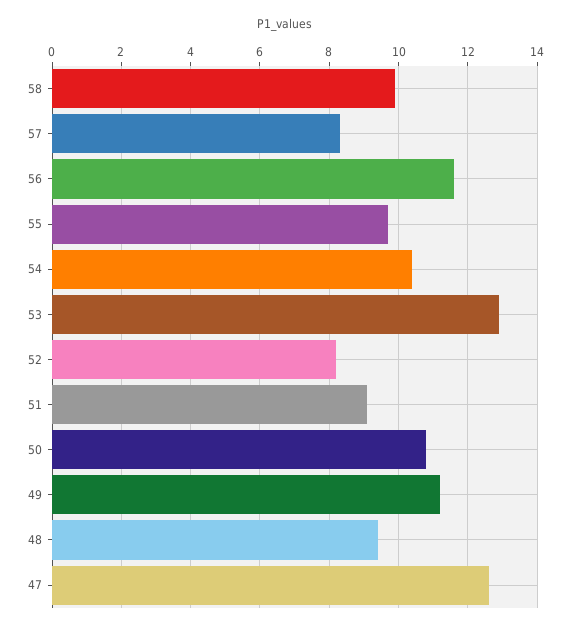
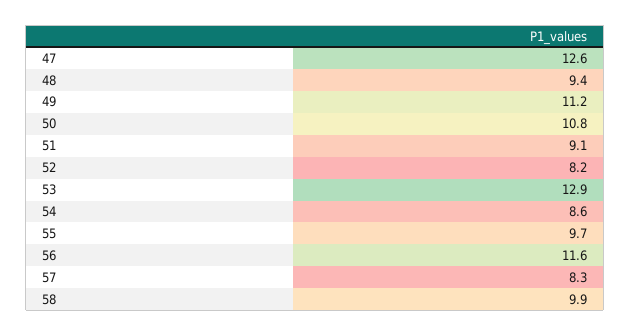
  {
    "58": 9.9,
    "57": 8.3,
    "56": 11.6,
    "55": 9.7,
-   "54": 10.5,
+   "54": 8.6,
    "53": 12.9,
    "52": 8.2,
    "51": 9.1,
    "50": 10.8,
    "49": 11.2,
    "48": 9.4,
    "47": 12.6
  }

